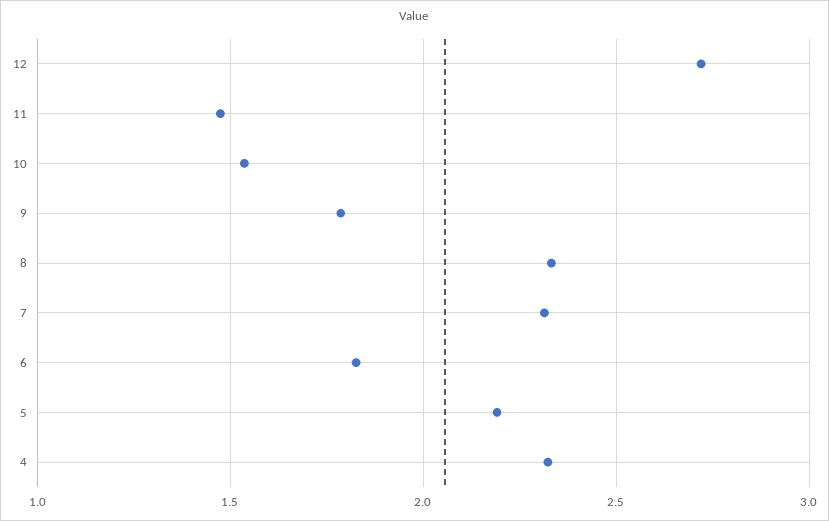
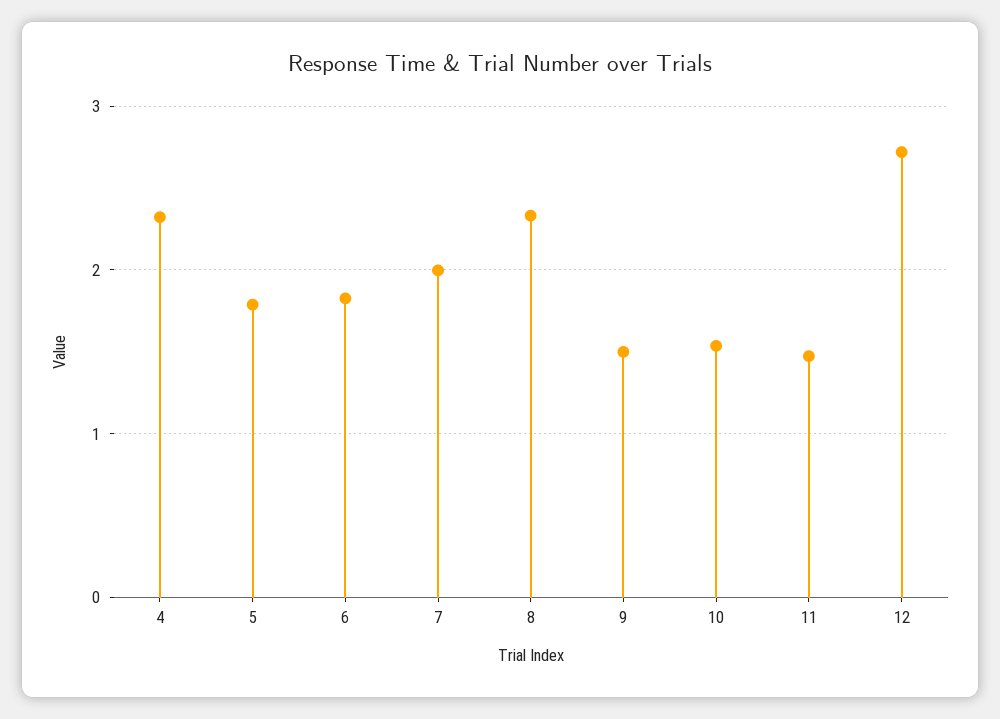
  {
    "12": 2.7,
    "11": 1.45,
    "10": 1.55,
-   "9": 1.8,
+   "9": 1.5,
    "8": 2.35,
-   "7": 2.3,
+   "7": 2,
    "6": 1.85,
-   "5": 2.2,
+   "5": 1.8,
    "4": 2.3
  }

